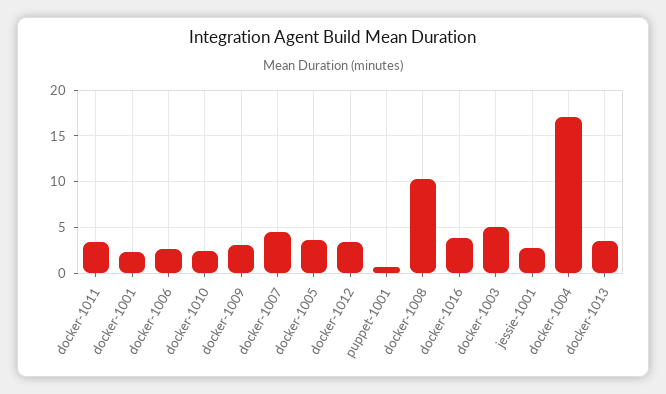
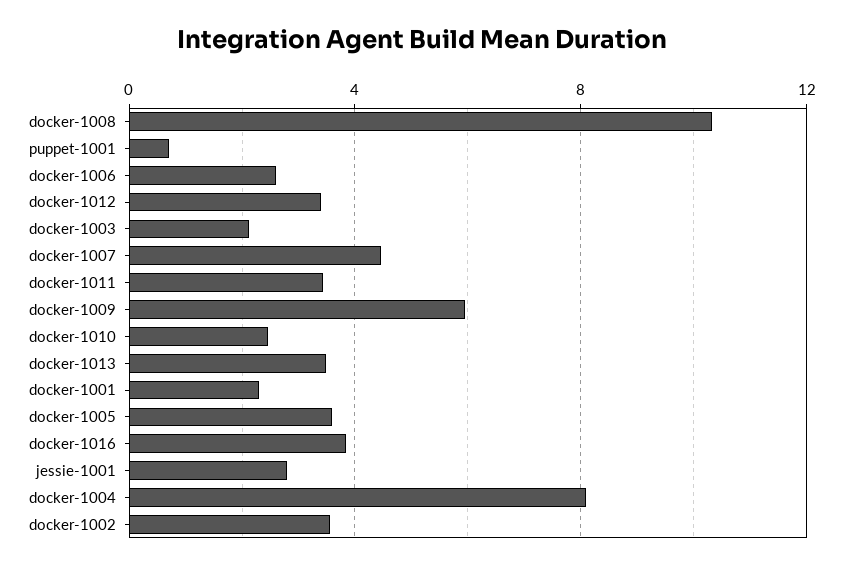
  {
    "docker-1011": 3.5,
    "docker-1001": 2.5,
    "docker-1006": 2.5,
    "docker-1010": 2.5,
-   "docker-1009": 3,
+   "docker-1009": 6,
    "docker-1007": 4.5,
    "docker-1005": 3.5,
    "docker-1012": 3.5,
    "puppet-1001": 0.5,
    "docker-1008": 10.5,
    "docker-1016": 4,
-   "docker-1003": 5,
+   "docker-1003": 2,
    "jessie-1001": 3,
-   "docker-1004": 17,
+   "docker-1004": 8,
-   "docker-1013": 3.5
+   "docker-1013": 3.5,
+   "docker-1002": 3.5
  }

